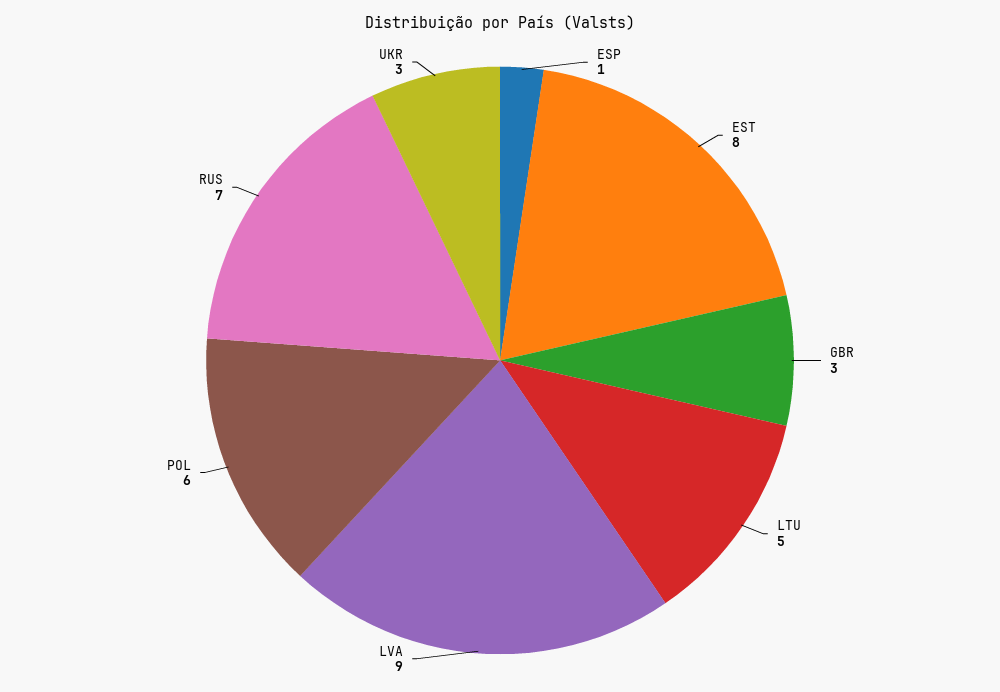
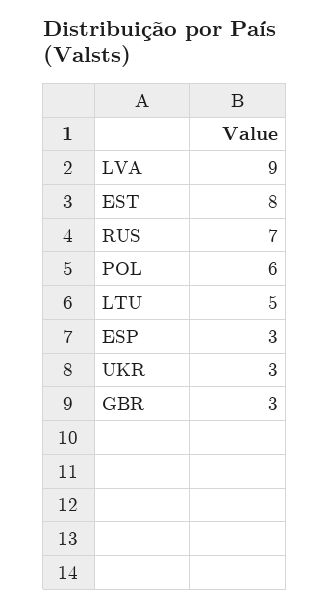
  {
-   "ESP": 1,
+   "ESP": 3,
    "EST": 8,
    "GBR": 3,
    "LTU": 5,
    "LVA": 9,
    "POL": 6,
    "RUS": 7,
    "UKR": 3
  }

